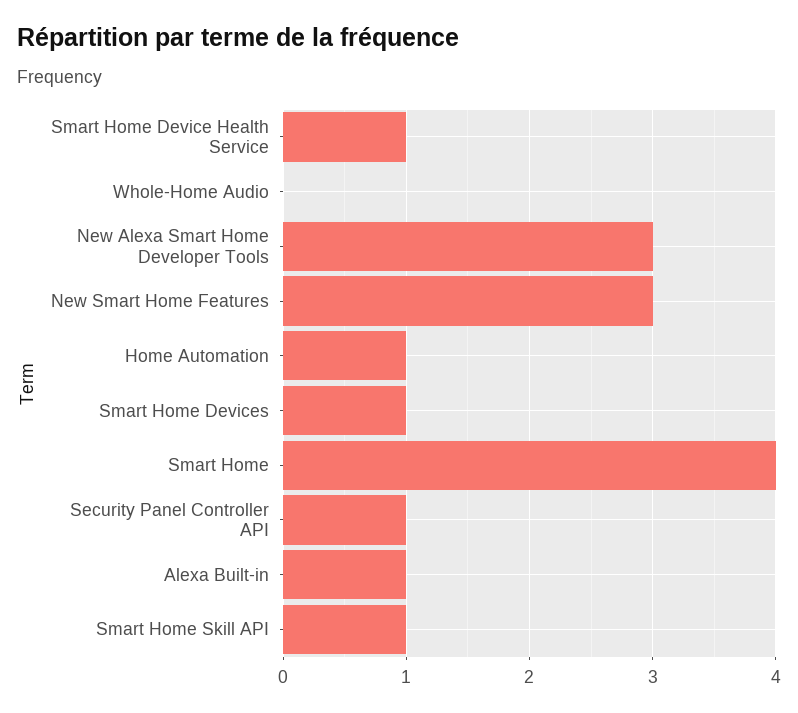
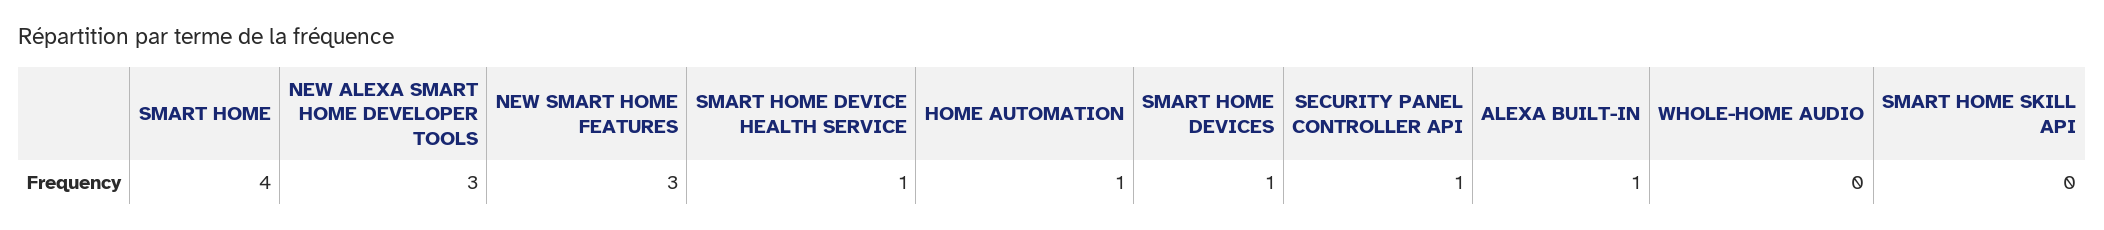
  {
    "Smart Home Device Health Service": 1,
    "Whole-Home Audio": 0,
    "New Alexa Smart Home Developer Tools": 3,
    "New Smart Home Features": 3,
    "Home Automation": 1,
    "Smart Home Devices": 1,
    "Smart Home": 4,
    "Security Panel Controller API": 1,
    "Alexa Built-in": 1,
-   "Smart Home Skill API": 1
+   "Smart Home Skill API": 0
  }

